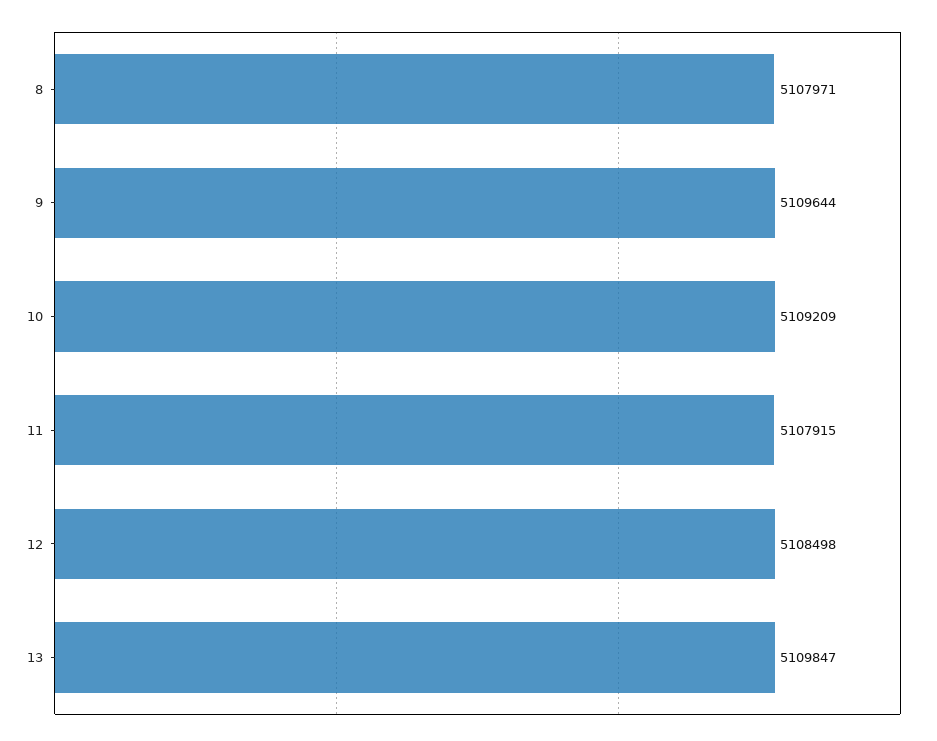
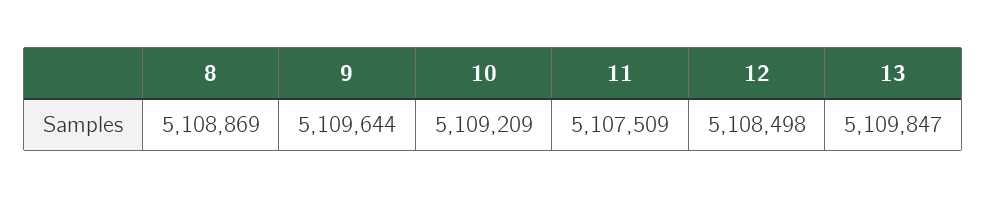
  {
-   "8": 5107971,
+   "8": 5108869,
    "9": 5109644,
    "10": 5109209,
-   "11": 5107915,
+   "11": 5107509,
    "12": 5108498,
    "13": 5109847
  }

